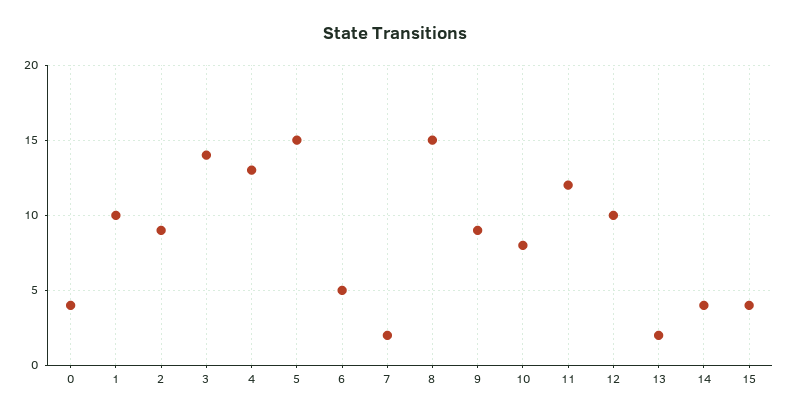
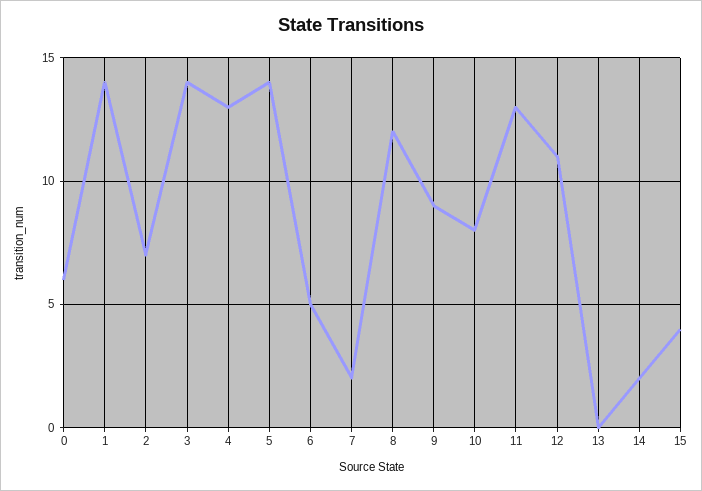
  {
-   "0": 4,
+   "0": 6,
-   "1": 10,
+   "1": 14,
-   "2": 9,
+   "2": 7,
    "3": 14,
    "4": 13,
-   "5": 15,
+   "5": 14,
    "6": 5,
    "7": 2,
-   "8": 15,
+   "8": 12,
    "9": 9,
    "10": 8,
-   "11": 12,
+   "11": 13,
-   "12": 10,
+   "12": 11,
-   "13": 2,
+   "13": 0,
-   "14": 4,
+   "14": 2,
    "15": 4
  }

